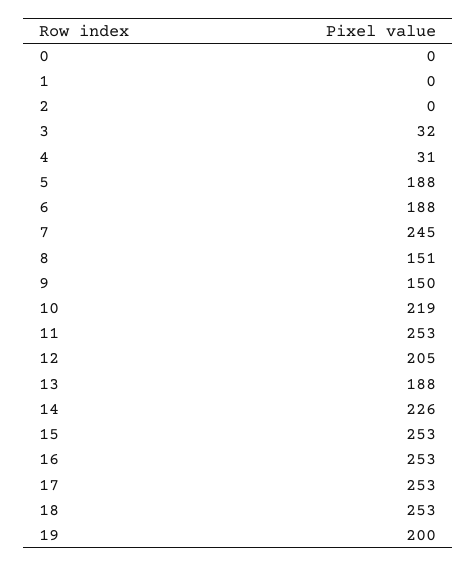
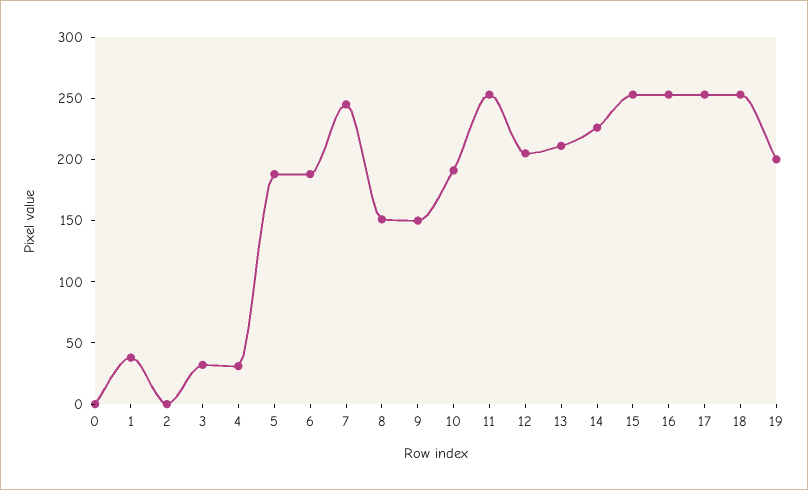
  {
    "0": 0,
-   "1": 0,
+   "1": 40,
    "2": 0,
    "3": 32,
    "4": 31,
    "5": 188,
    "6": 188,
    "7": 245,
    "8": 151,
    "9": 150,
-   "10": 219,
+   "10": 190,
    "11": 253,
    "12": 205,
-   "13": 188,
+   "13": 210,
    "14": 226,
    "15": 253,
    "16": 253,
    "17": 253,
    "18": 253,
    "19": 200
  }

